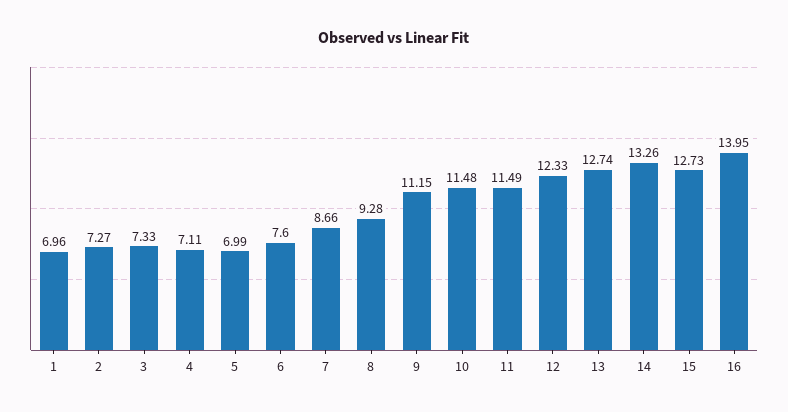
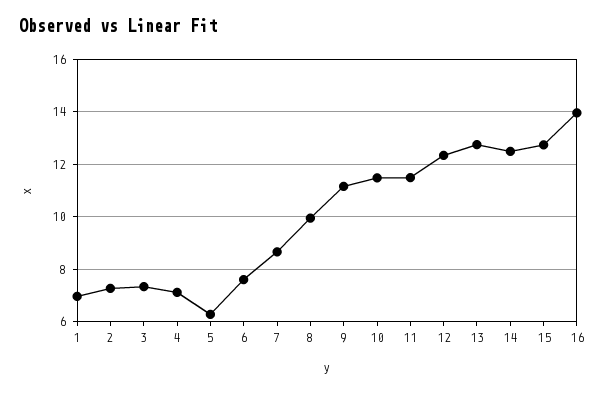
  {
    "1": 6.96,
    "2": 7.27,
    "3": 7.33,
    "4": 7.11,
-   "5": 6.99,
+   "5": 6.25,
    "6": 7.6,
    "7": 8.66,
-   "8": 9.28,
+   "8": 10,
    "9": 11.15,
    "10": 11.48,
    "11": 11.49,
    "12": 12.33,
    "13": 12.74,
-   "14": 13.26,
+   "14": 12.5,
    "15": 12.73,
    "16": 13.95
  }

